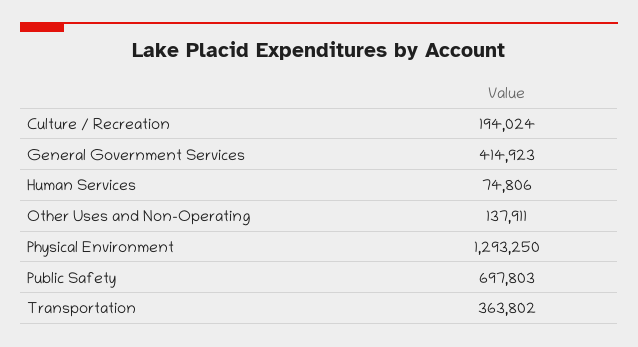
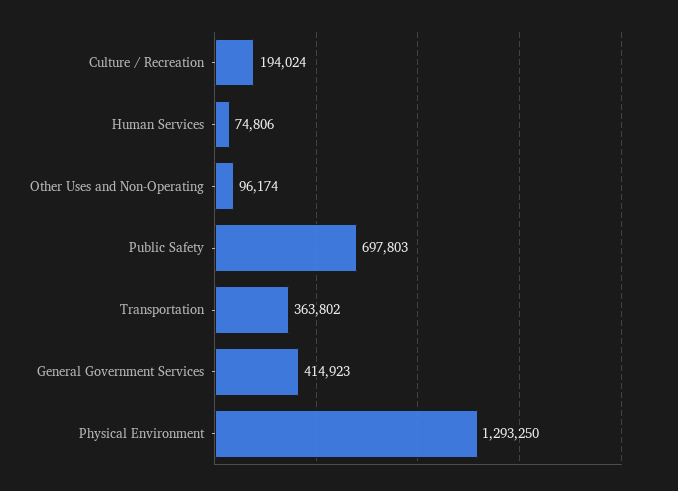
  {
    "Culture / Recreation": 194024,
    "General Government Services": 414923,
    "Human Services": 74806,
-   "Other Uses and Non-Operating": 137911,
+   "Other Uses and Non-Operating": 96174,
    "Physical Environment": 1293250,
    "Public Safety": 697803,
    "Transportation": 363802
  }

